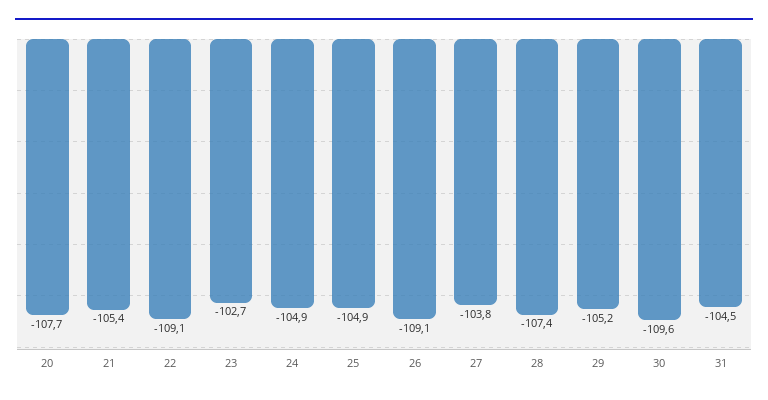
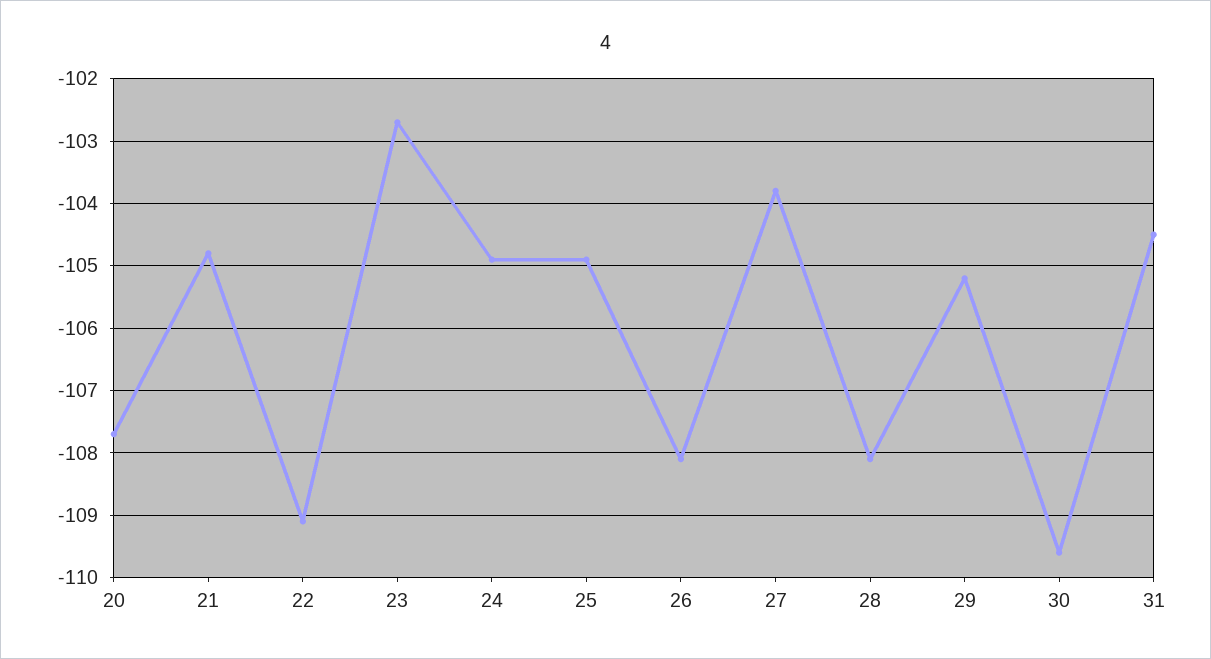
  {
    "20": -107.7,
-   "21": -105.4,
+   "21": -104.8,
    "22": -109.1,
    "23": -102.7,
    "24": -104.9,
    "25": -104.9,
-   "26": -109.1,
+   "26": -108.1,
    "27": -103.8,
-   "28": -107.4,
+   "28": -108.1,
    "29": -105.2,
    "30": -109.6,
    "31": -104.5
  }

